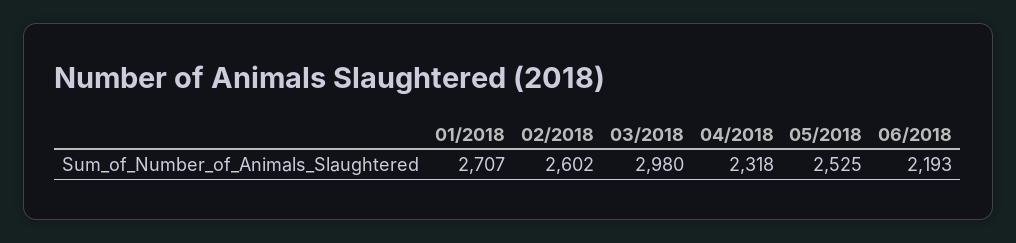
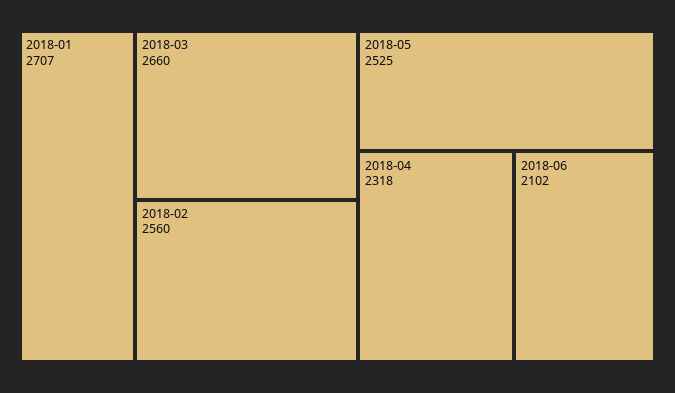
  {
    "01/2018": 2707,
-   "02/2018": 2602,
+   "02/2018": 2560,
-   "03/2018": 2980,
+   "03/2018": 2660,
    "04/2018": 2318,
    "05/2018": 2525,
-   "06/2018": 2193
+   "06/2018": 2102
  }

